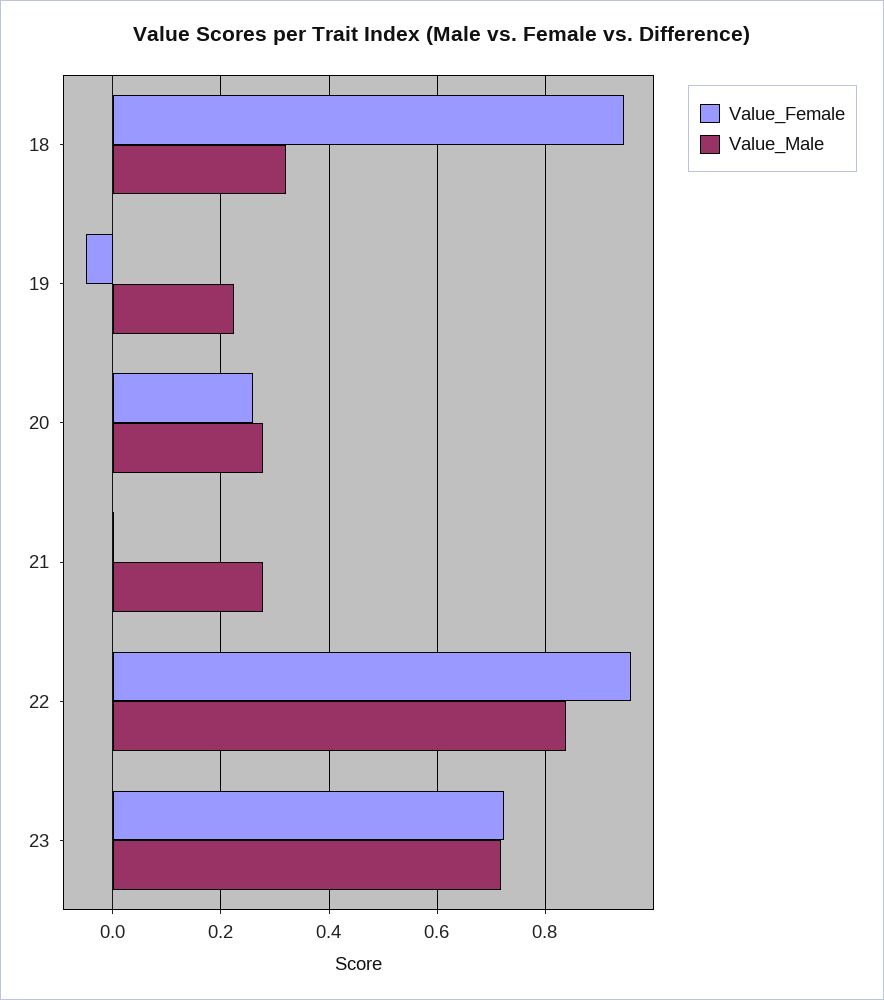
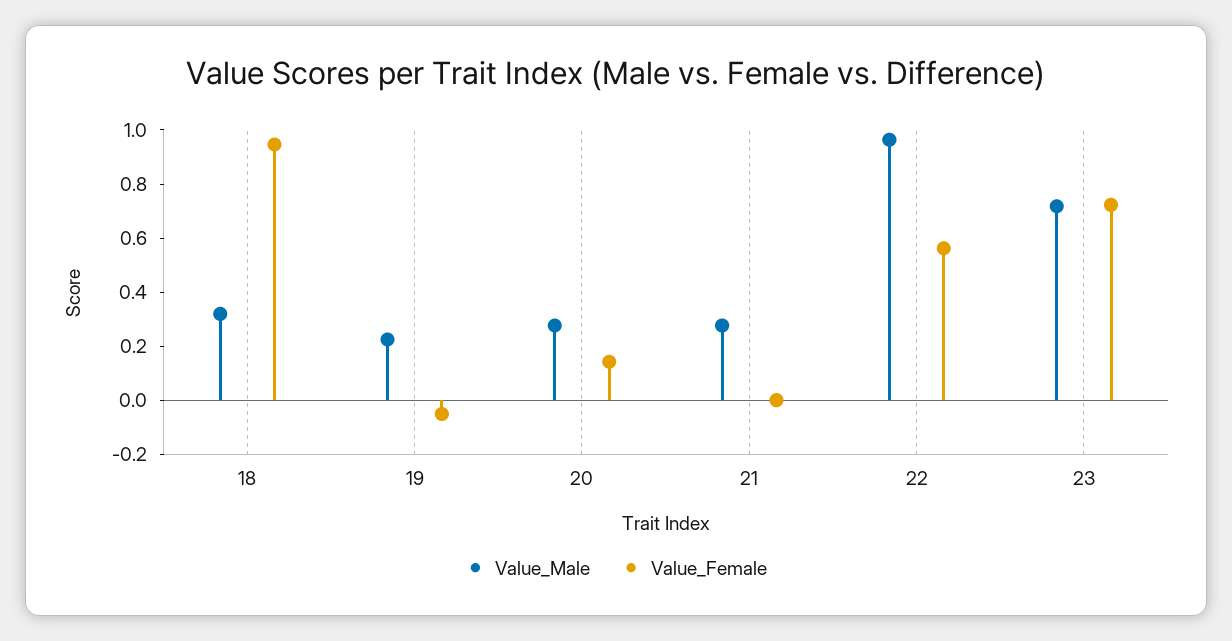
  {
    "Value_Female": {
      "18": 0.94,
      "19": -0.06,
-     "20": 0.26,
+     "20": 0.15,
      "21": 0,
-     "22": 0.96,
+     "22": 0.55,
      "23": 0.72
    },
    "Value_Male": {
      "18": 0.32,
      "19": 0.22,
      "20": 0.28,
      "21": 0.28,
-     "22": 0.84,
+     "22": 0.95,
      "23": 0.72
    }
  }

